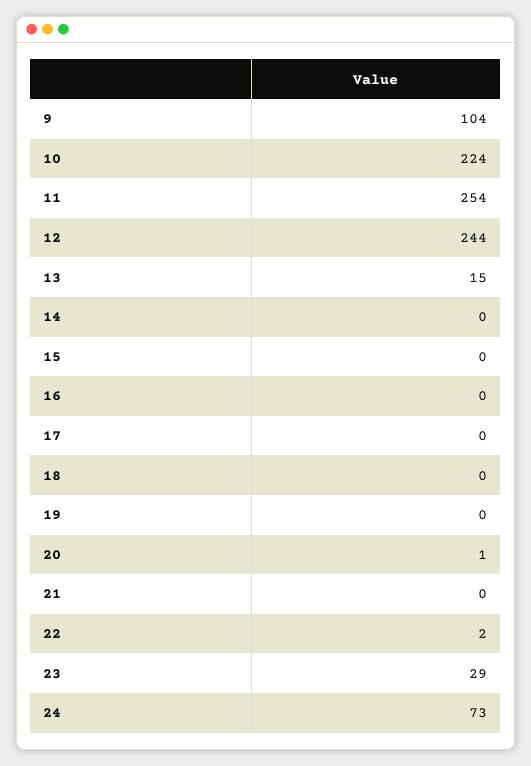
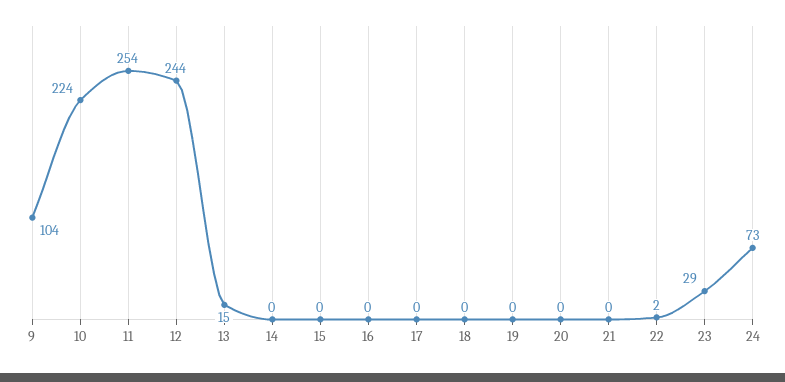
  {
    "9": 104,
    "10": 224,
    "11": 254,
    "12": 244,
    "13": 15,
    "14": 0,
    "15": 0,
    "16": 0,
    "17": 0,
    "18": 0,
    "19": 0,
-   "20": 1,
+   "20": 0,
    "21": 0,
    "22": 2,
    "23": 29,
    "24": 73
  }

